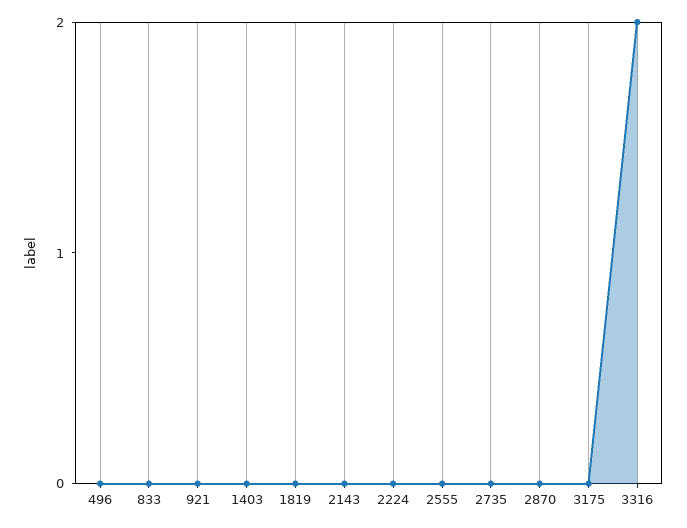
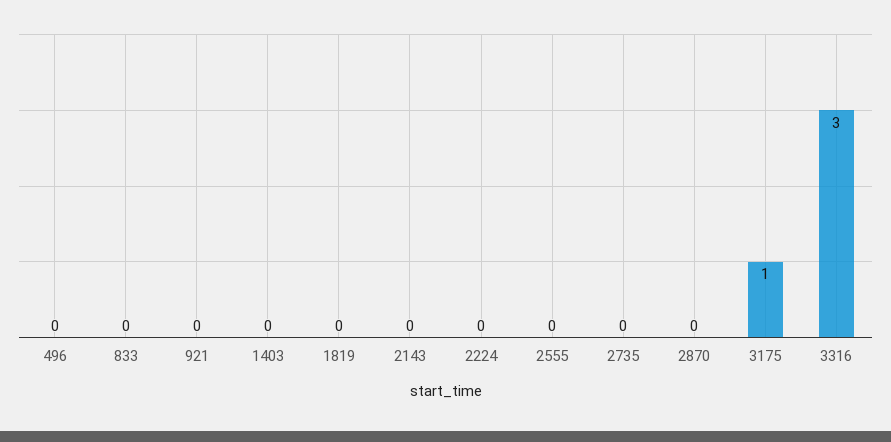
  {
    "496": 0,
    "833": 0,
    "921": 0,
    "1403": 0,
    "1819": 0,
    "2143": 0,
    "2224": 0,
    "2555": 0,
    "2735": 0,
    "2870": 0,
-   "3175": 0,
+   "3175": 1,
-   "3316": 2
+   "3316": 3
  }

